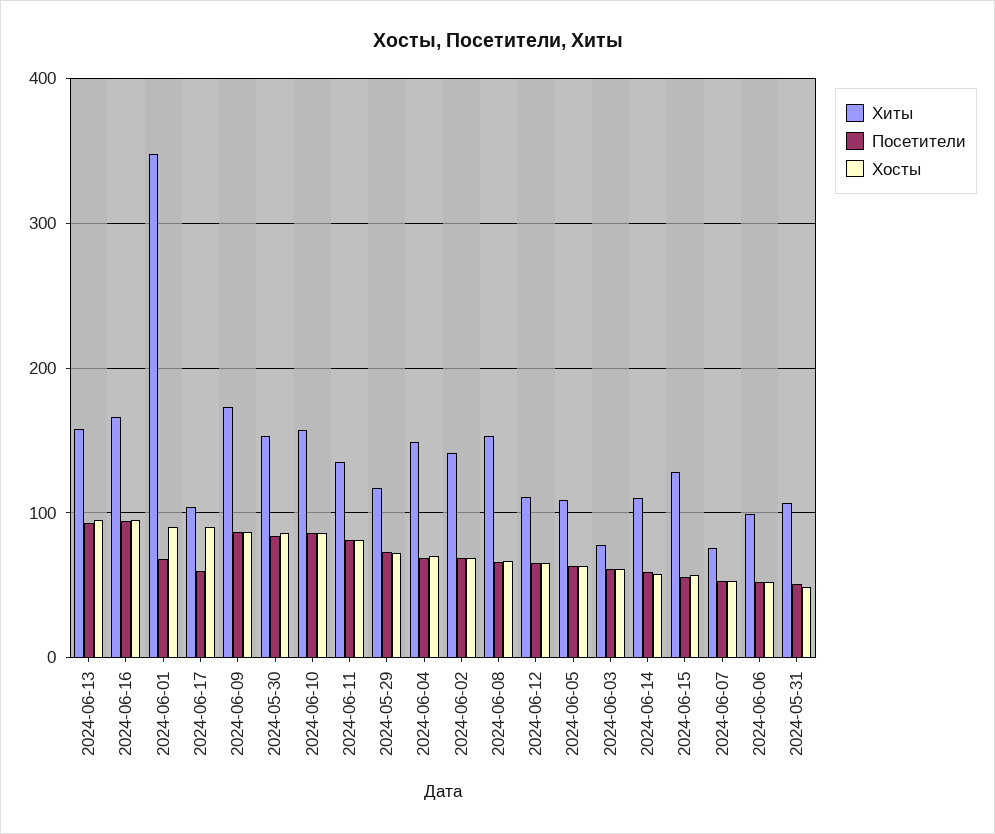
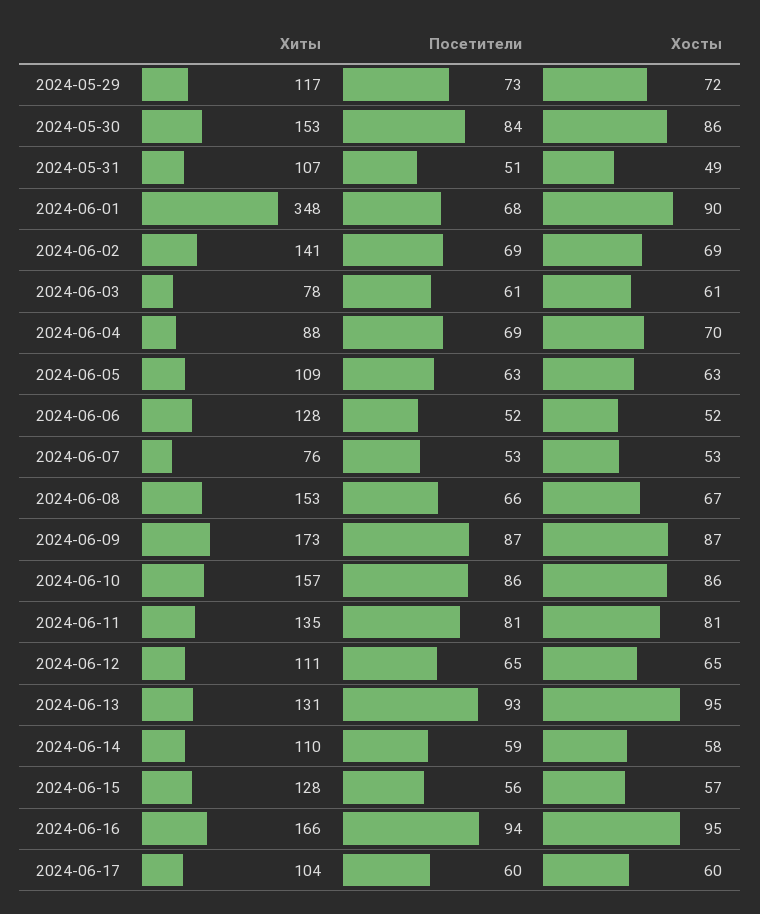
  {
    "Хиты": {
-     "2024-06-13": 160,
+     "2024-06-13": 131,
      "2024-06-16": 166,
      "2024-06-01": 348,
      "2024-06-17": 104,
      "2024-06-09": 173,
      "2024-05-30": 153,
      "2024-06-10": 157,
      "2024-06-11": 135,
      "2024-05-29": 117,
-     "2024-06-04": 150,
+     "2024-06-04": 88,
      "2024-06-02": 141,
      "2024-06-08": 153,
      "2024-06-12": 111,
      "2024-06-05": 109,
      "2024-06-03": 78,
      "2024-06-14": 110,
      "2024-06-15": 128,
      "2024-06-07": 76,
-     "2024-06-06": 100,
+     "2024-06-06": 128,
      "2024-05-31": 107
    },
    "Посетители": {
      "2024-06-13": 93,
      "2024-06-16": 94,
      "2024-06-01": 68,
      "2024-06-17": 60,
      "2024-06-09": 87,
      "2024-05-30": 84,
      "2024-06-10": 86,
      "2024-06-11": 81,
      "2024-05-29": 73,
      "2024-06-04": 69,
      "2024-06-02": 69,
      "2024-06-08": 66,
      "2024-06-12": 65,
      "2024-06-05": 63,
      "2024-06-03": 61,
      "2024-06-14": 59,
      "2024-06-15": 56,
      "2024-06-07": 53,
      "2024-06-06": 52,
      "2024-05-31": 51
    },
    "Хосты": {
      "2024-06-13": 95,
      "2024-06-16": 95,
      "2024-06-01": 90,
-     "2024-06-17": 90,
+     "2024-06-17": 60,
      "2024-06-09": 87,
      "2024-05-30": 86,
      "2024-06-10": 86,
      "2024-06-11": 81,
      "2024-05-29": 72,
      "2024-06-04": 70,
      "2024-06-02": 69,
      "2024-06-08": 67,
      "2024-06-12": 65,
      "2024-06-05": 63,
      "2024-06-03": 61,
      "2024-06-14": 58,
      "2024-06-15": 57,
      "2024-06-07": 53,
      "2024-06-06": 52,
      "2024-05-31": 49
    }
  }

